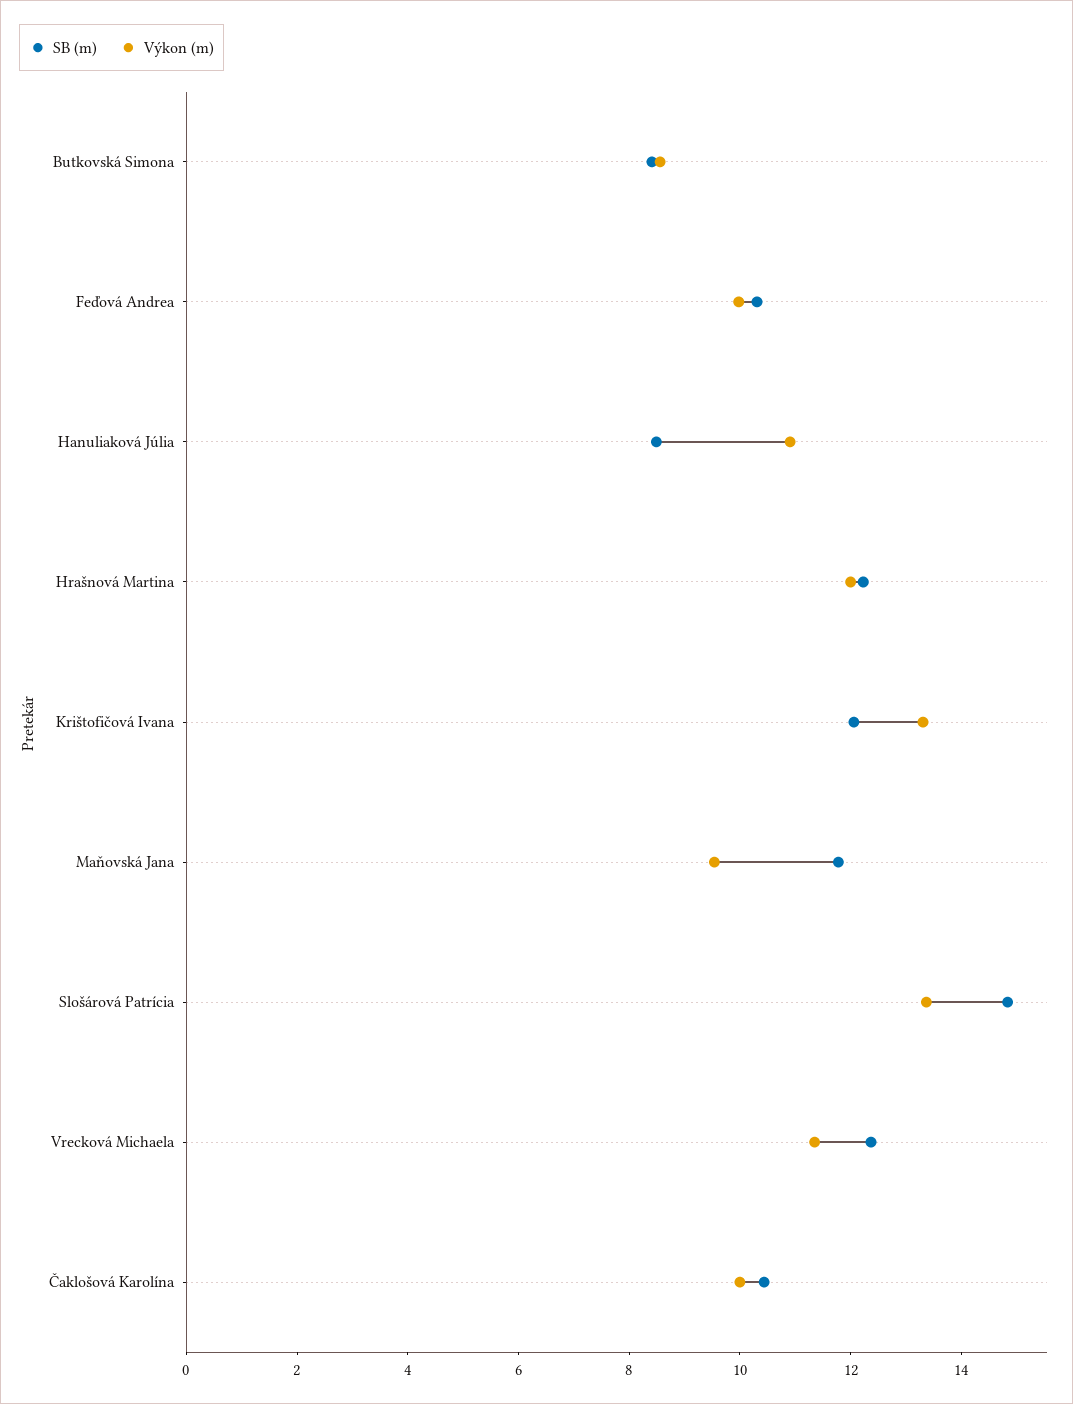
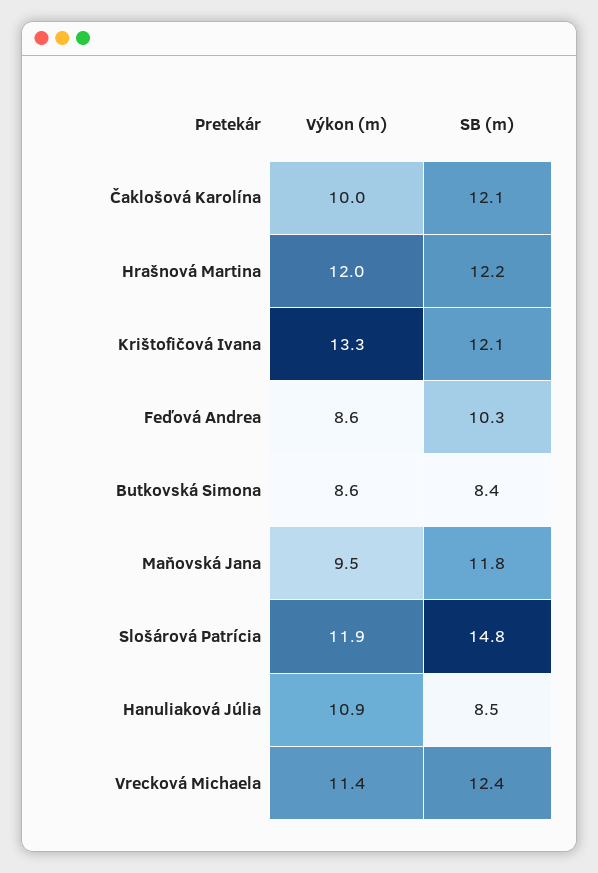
  {
    "SB (m)": {
      "Butkovská Simona": 8.4,
      "Feďová Andrea": 10.3,
      "Hanuliaková Júlia": 8.5,
      "Hrašnová Martina": 12.2,
      "Krištofičová Ivana": 12.1,
      "Maňovská Jana": 11.8,
      "Slošárová Patrícia": 14.8,
      "Vrecková Michaela": 12.4,
-     "Čaklošová Karolína": 10.5
+     "Čaklošová Karolína": 12.1
    },
    "Výkon (m)": {
      "Butkovská Simona": 8.6,
-     "Feďová Andrea": 10,
+     "Feďová Andrea": 8.6,
      "Hanuliaková Júlia": 10.9,
      "Hrašnová Martina": 12,
      "Krištofičová Ivana": 13.3,
      "Maňovská Jana": 9.5,
-     "Slošárová Patrícia": 13.5,
+     "Slošárová Patrícia": 11.9,
      "Vrecková Michaela": 11.4,
      "Čaklošová Karolína": 10
    }
  }

